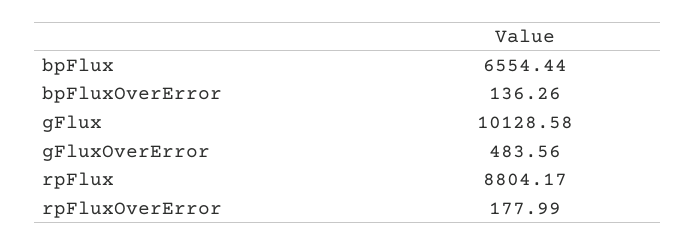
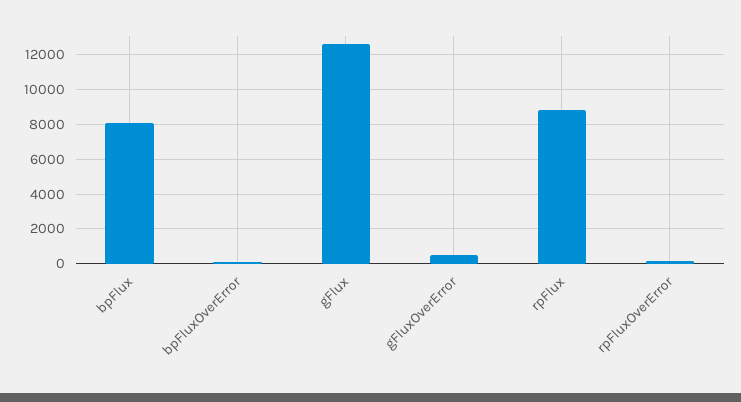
  {
-   "bpFlux": 6554.44,
+   "bpFlux": 8000,
    "bpFluxOverError": 136.26,
-   "gFlux": 10128.58,
+   "gFlux": 12500,
    "gFluxOverError": 483.56,
    "rpFlux": 8804.17,
    "rpFluxOverError": 177.99
  }

